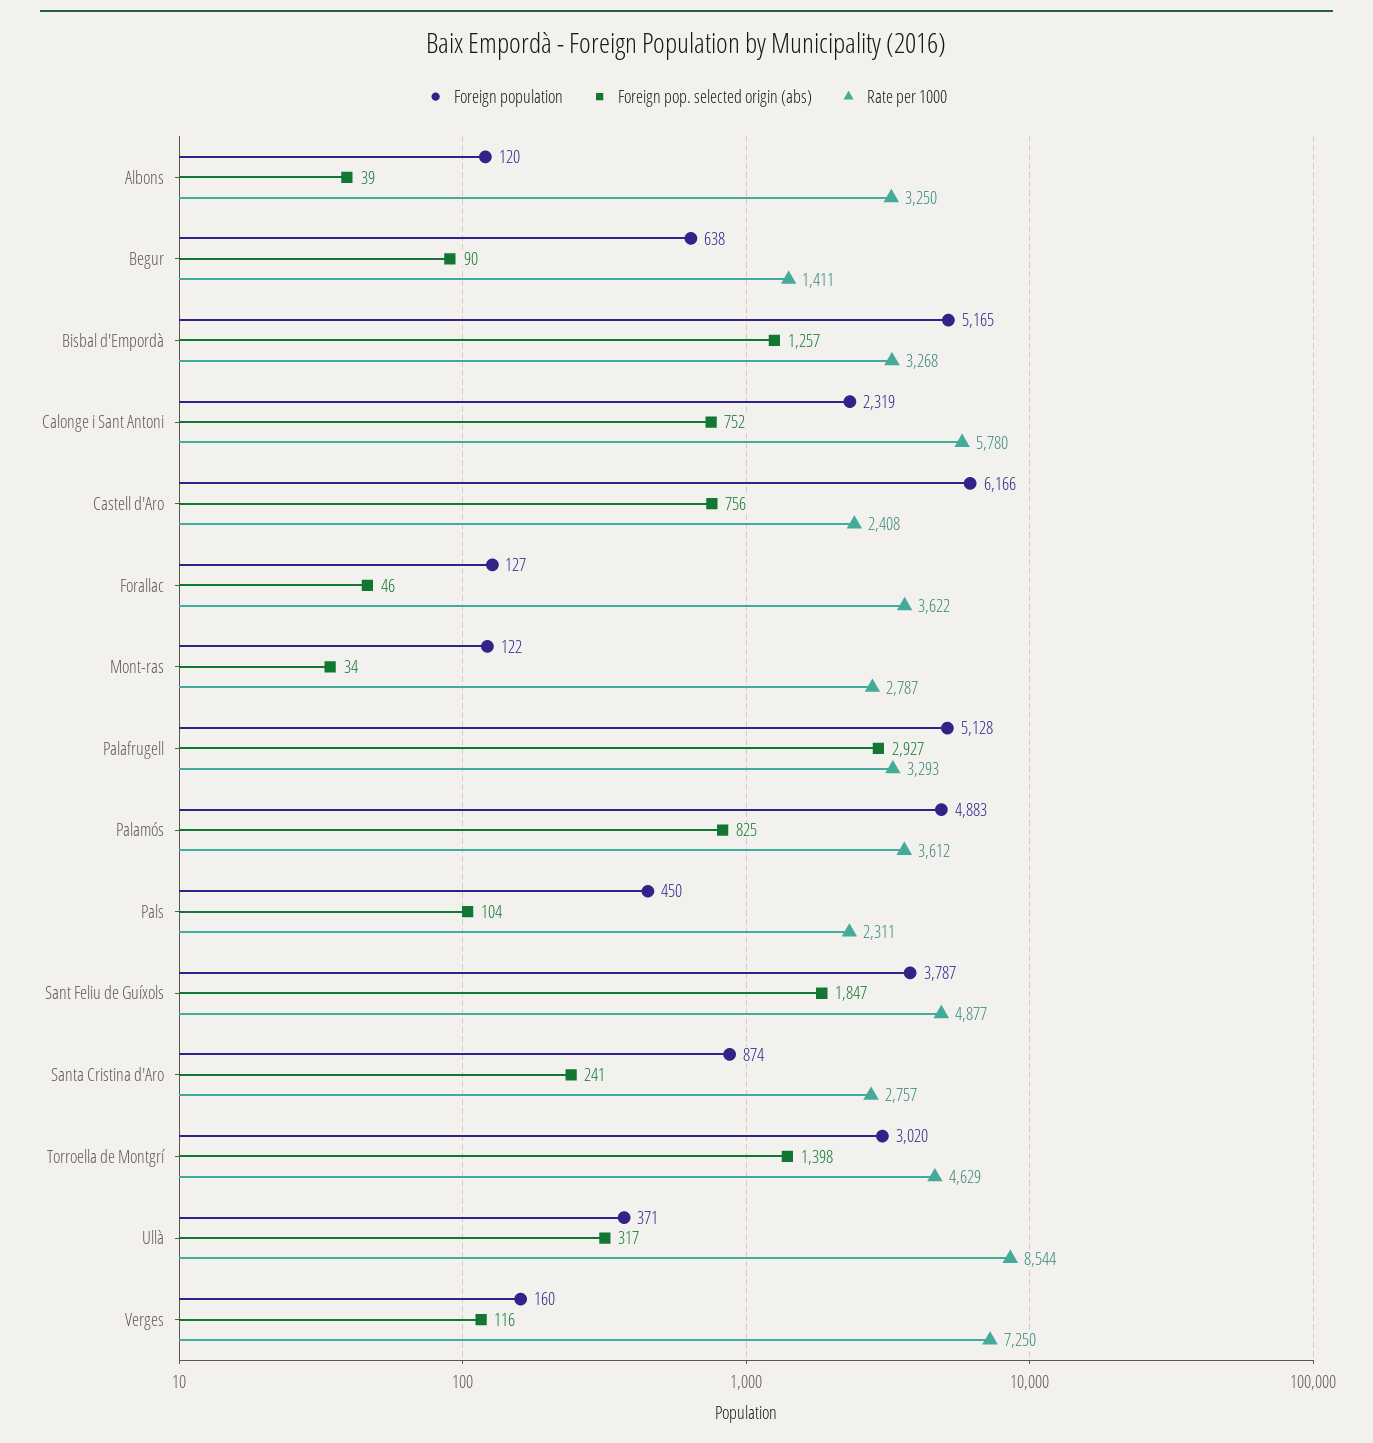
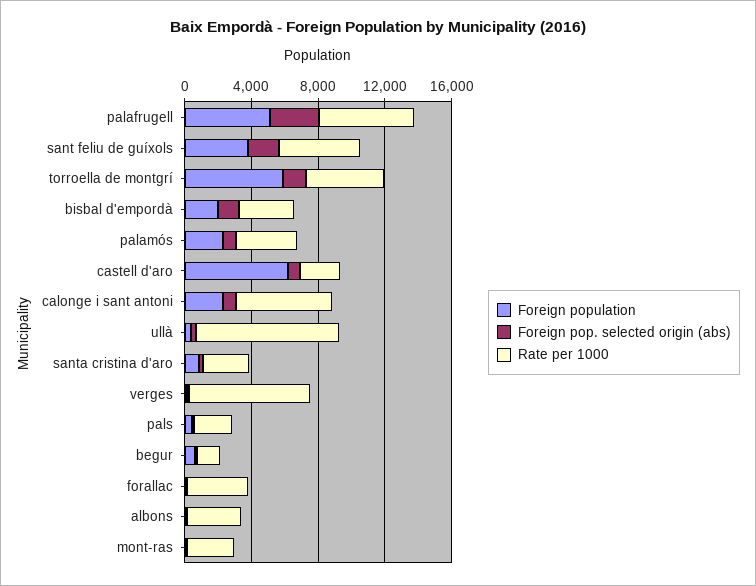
  {
    "Foreign population": {
      "Albons": 120,
      "Begur": 638,
-     "Bisbal d'Empordà": 5165,
+     "Bisbal d'Empordà": 2000,
      "Calonge i Sant Antoni": 2319,
      "Castell d'Aro": 6166,
      "Forallac": 127,
      "Mont-ras": 122,
      "Palafrugell": 5128,
-     "Palamós": 4883,
+     "Palamós": 2000,
      "Pals": 450,
      "Sant Feliu de Guíxols": 3787,
      "Santa Cristina d'Aro": 874,
-     "Torroella de Montgrí": 3020,
+     "Torroella de Montgrí": 6000,
      "Ullà": 371,
      "Verges": 160
    },
    "Foreign pop. selected origin (abs)": {
      "Albons": 39,
      "Begur": 90,
      "Bisbal d'Empordà": 1257,
      "Calonge i Sant Antoni": 752,
      "Castell d'Aro": 756,
      "Forallac": 46,
      "Mont-ras": 34,
      "Palafrugell": 2927,
      "Palamós": 825,
      "Pals": 104,
      "Sant Feliu de Guíxols": 1847,
      "Santa Cristina d'Aro": 241,
      "Torroella de Montgrí": 1398,
      "Ullà": 317,
      "Verges": 116
    },
    "Rate per 1000": {
      "Albons": 3250,
      "Begur": 1411,
      "Bisbal d'Empordà": 3268,
      "Calonge i Sant Antoni": 5780,
      "Castell d'Aro": 2408,
      "Forallac": 3622,
      "Mont-ras": 2787,
-     "Palafrugell": 3293,
+     "Palafrugell": 6000,
      "Palamós": 3612,
      "Pals": 2311,
      "Sant Feliu de Guíxols": 4877,
      "Santa Cristina d'Aro": 2757,
      "Torroella de Montgrí": 4629,
      "Ullà": 8544,
      "Verges": 7250
    }
  }

